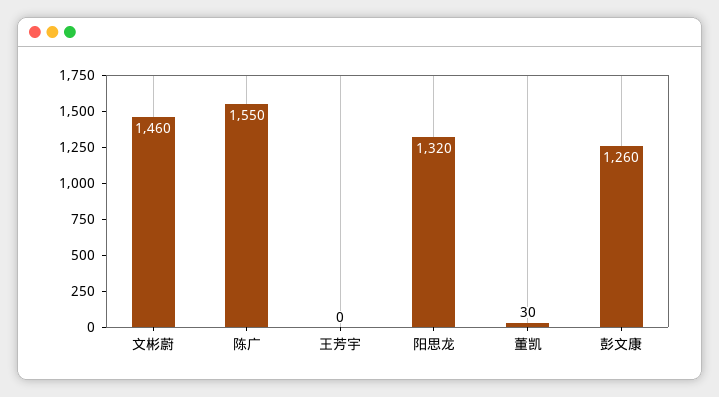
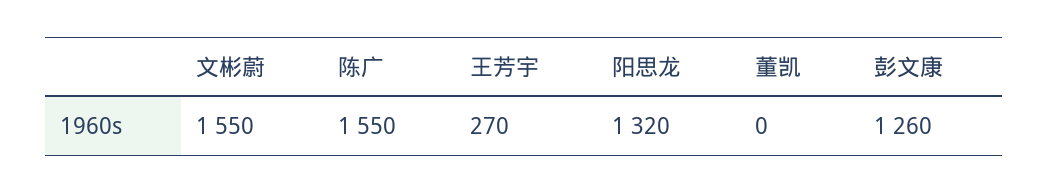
  {
-   "文彬蔚": 1460,
+   "文彬蔚": 1550,
    "陈广": 1550,
-   "王芳宇": 0,
+   "王芳宇": 270,
    "阳思龙": 1320,
-   "董凯": 30,
+   "董凯": 0,
    "彭文康": 1260
  }

